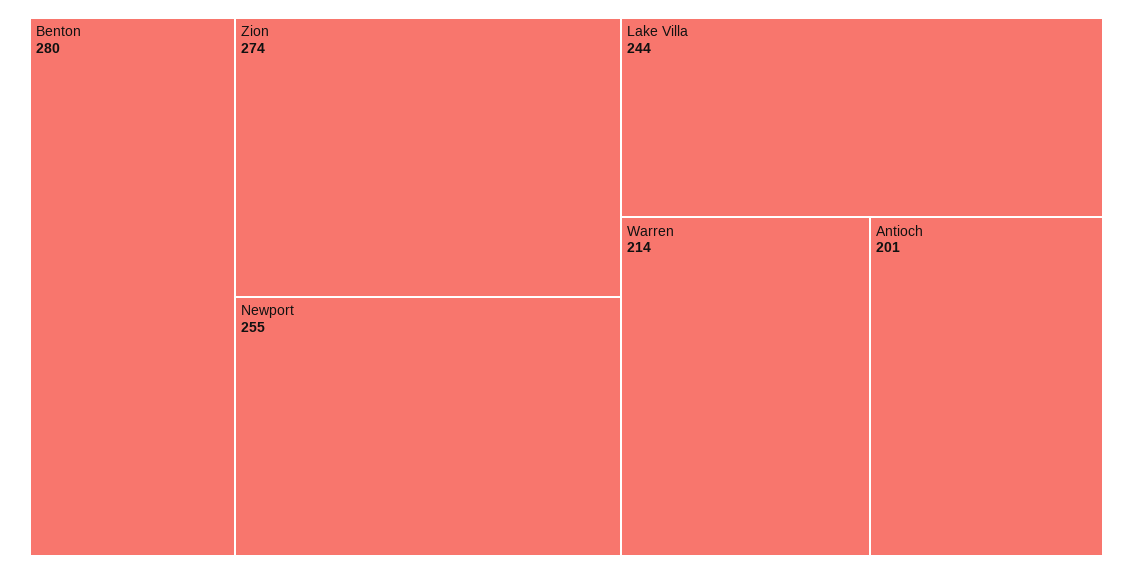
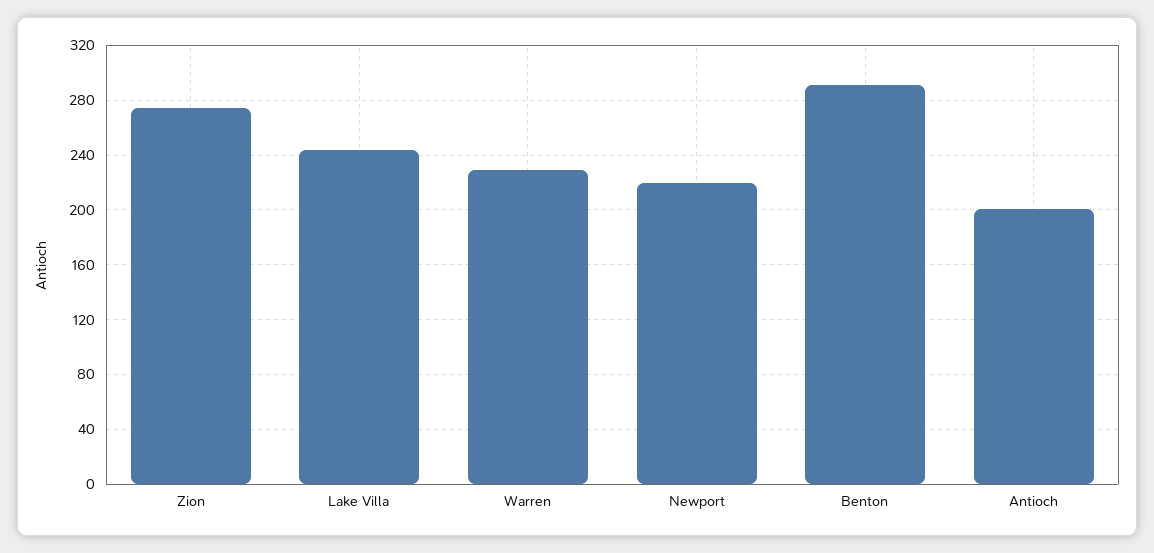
  {
-   "Benton": 280,
+   "Benton": 290,
    "Zion": 274,
-   "Newport": 255,
+   "Newport": 220,
    "Lake Villa": 244,
-   "Warren": 214,
+   "Warren": 230,
    "Antioch": 201
  }

